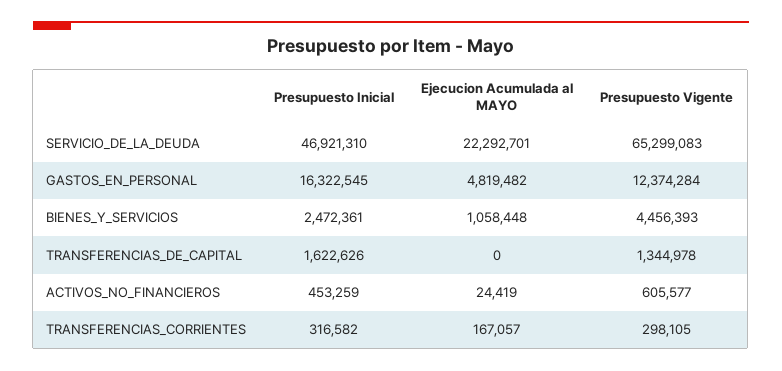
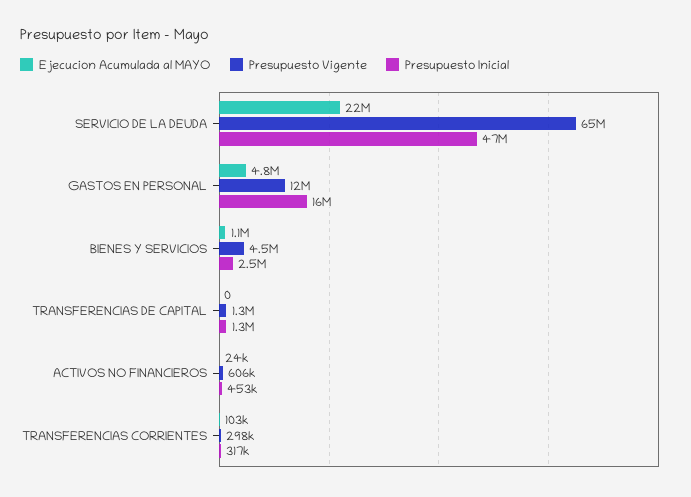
  {
    "Presupuesto Inicial": {
      "SERVICIO_DE_LA_DEUDA": 46921310,
      "GASTOS_EN_PERSONAL": 16322545,
      "BIENES_Y_SERVICIOS": 2472361,
-     "TRANSFERENCIAS_DE_CAPITAL": 1622626,
+     "TRANSFERENCIAS_DE_CAPITAL": 1300000,
      "ACTIVOS_NO_FINANCIEROS": 453259,
      "TRANSFERENCIAS_CORRIENTES": 316582
    },
    "Ejecucion Acumulada al MAYO": {
      "SERVICIO_DE_LA_DEUDA": 22292701,
      "GASTOS_EN_PERSONAL": 4819482,
      "BIENES_Y_SERVICIOS": 1058448,
      "TRANSFERENCIAS_DE_CAPITAL": 0,
      "ACTIVOS_NO_FINANCIEROS": 24419,
-     "TRANSFERENCIAS_CORRIENTES": 167057
+     "TRANSFERENCIAS_CORRIENTES": 103000
    },
    "Presupuesto Vigente": {
      "SERVICIO_DE_LA_DEUDA": 65299083,
      "GASTOS_EN_PERSONAL": 12374284,
      "BIENES_Y_SERVICIOS": 4456393,
      "TRANSFERENCIAS_DE_CAPITAL": 1344978,
      "ACTIVOS_NO_FINANCIEROS": 605577,
      "TRANSFERENCIAS_CORRIENTES": 298105
    }
  }

